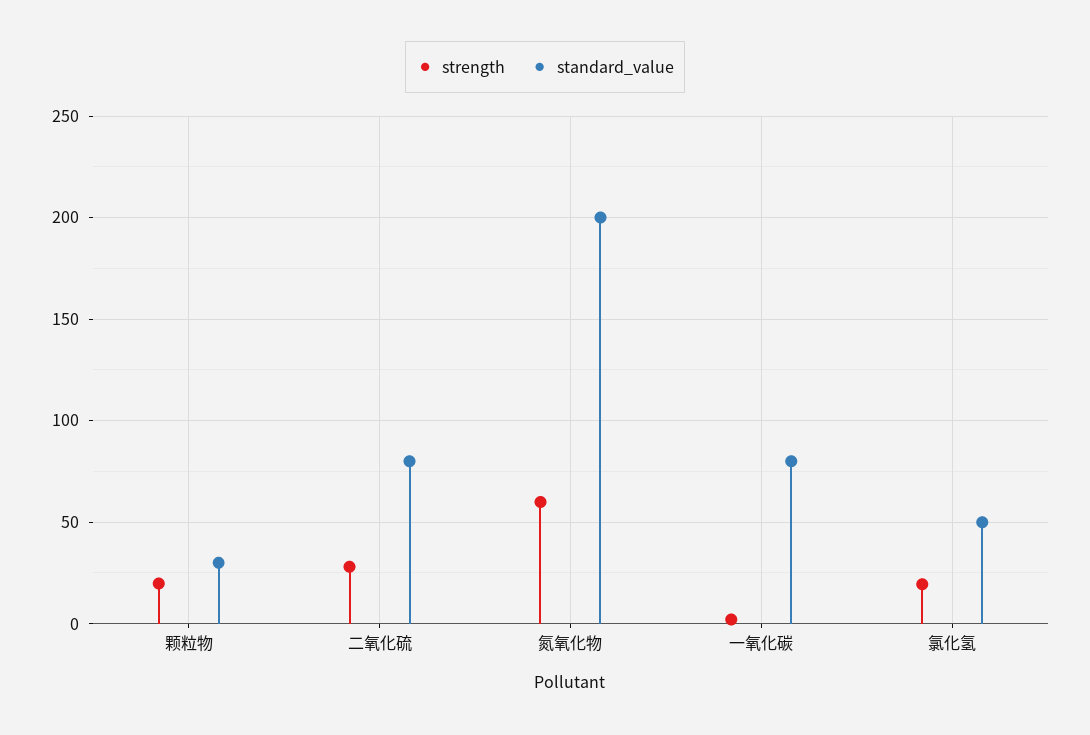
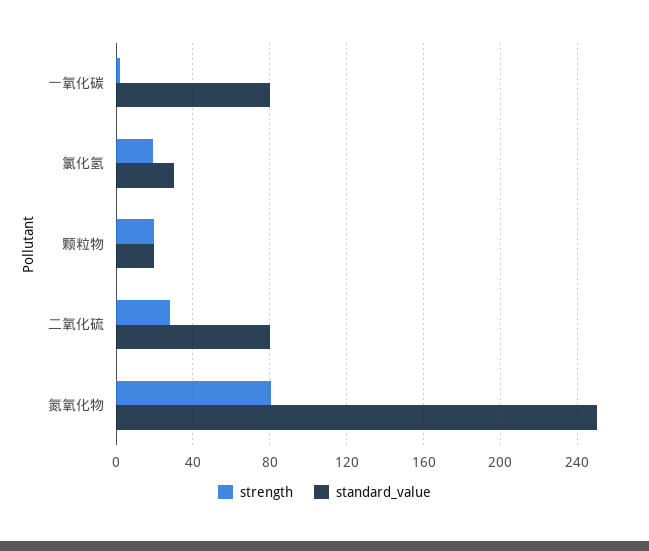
  {
    "strength": {
      "颗粒物": 20,
      "二氧化硫": 30,
-     "氮氧化物": 60,
+     "氮氧化物": 80,
      "一氧化碳": 0,
      "氯化氢": 20
    },
    "standard_value": {
-     "颗粒物": 30,
+     "颗粒物": 20,
      "二氧化硫": 80,
-     "氮氧化物": 200,
+     "氮氧化物": 250,
      "一氧化碳": 80,
-     "氯化氢": 50
+     "氯化氢": 30
    }
  }

